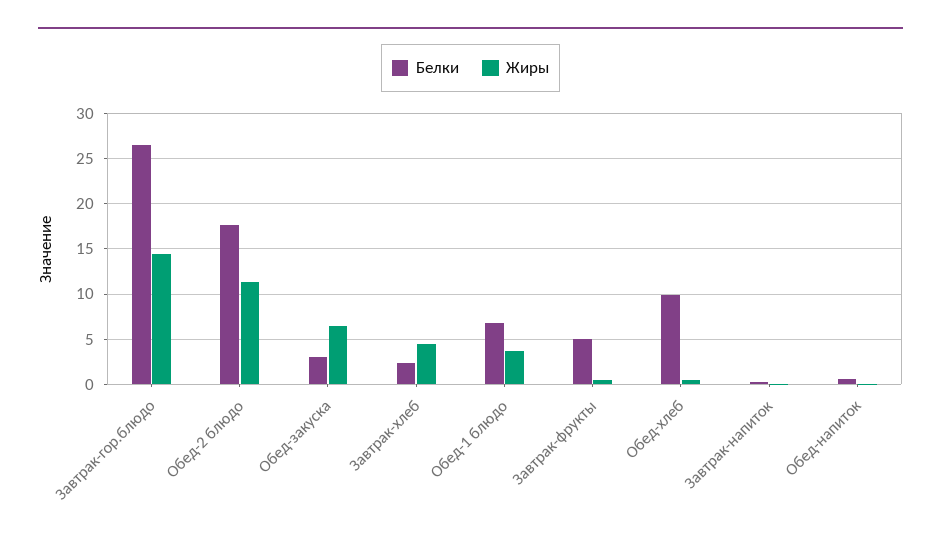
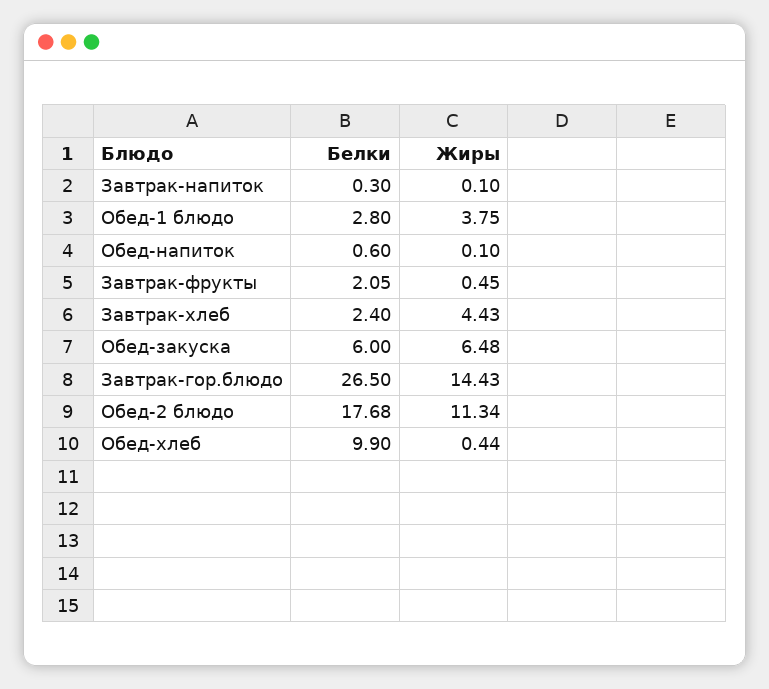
  {
    "Белки": {
      "Завтрак-гор.блюдо": 26.5,
      "Обед-2 блюдо": 17.68,
-     "Обед-закуска": 3,
+     "Обед-закуска": 6,
      "Завтрак-хлеб": 2.4,
-     "Обед-1 блюдо": 7,
+     "Обед-1 блюдо": 2.8,
-     "Завтрак-фрукты": 5,
+     "Завтрак-фрукты": 2.05,
      "Обед-хлеб": 9.9,
      "Завтрак-напиток": 0.3,
      "Обед-напиток": 0.6
    },
    "Жиры": {
      "Завтрак-гор.блюдо": 14.43,
      "Обед-2 блюдо": 11.34,
      "Обед-закуска": 6.48,
      "Завтрак-хлеб": 4.43,
      "Обед-1 блюдо": 3.75,
      "Завтрак-фрукты": 0.45,
      "Обед-хлеб": 0.44,
      "Завтрак-напиток": 0.1,
      "Обед-напиток": 0.1
    }
  }

